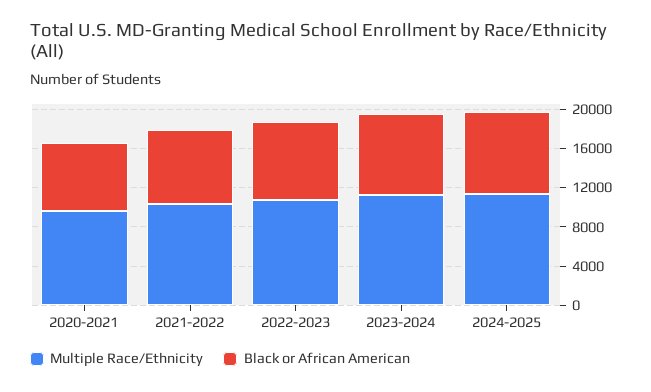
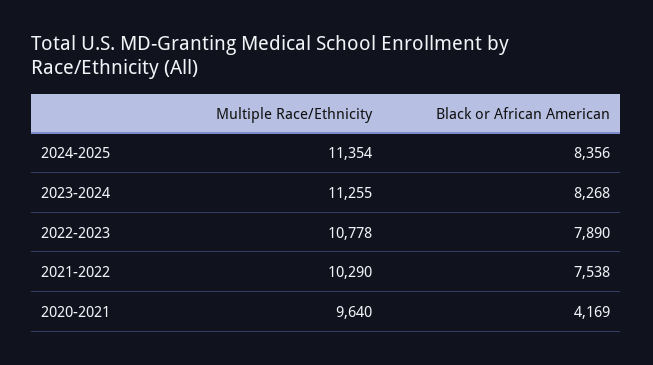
  {
    "Multiple Race/Ethnicity": {
      "2020-2021": 9640,
      "2021-2022": 10290,
      "2022-2023": 10778,
      "2023-2024": 11255,
      "2024-2025": 11354
    },
    "Black or African American": {
-     "2020-2021": 7000,
+     "2020-2021": 4169,
      "2021-2022": 7538,
      "2022-2023": 7890,
      "2023-2024": 8268,
      "2024-2025": 8356
    }
  }

